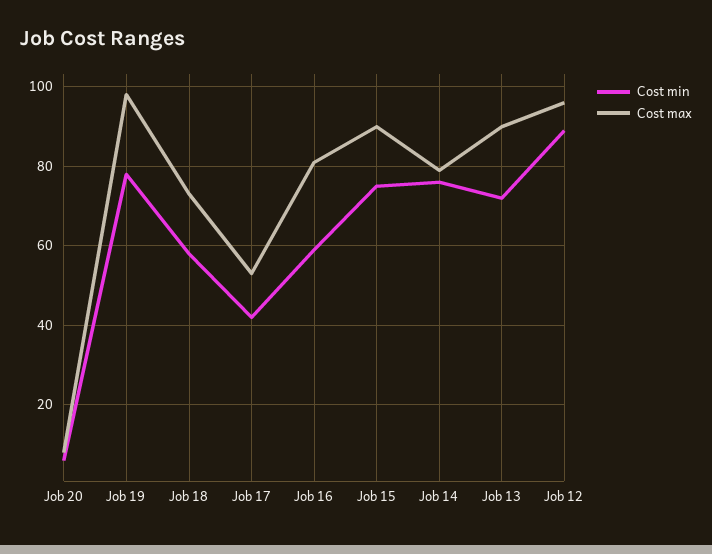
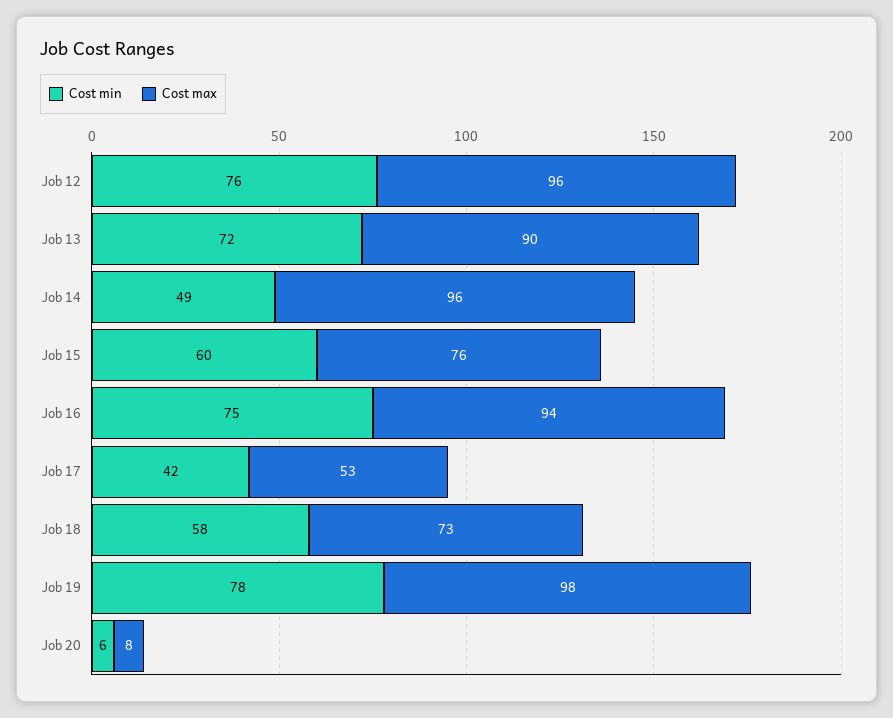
  {
    "Cost min": {
      "Job 20": 6,
      "Job 19": 78,
      "Job 18": 58,
      "Job 17": 42,
-     "Job 16": 60,
+     "Job 16": 75,
-     "Job 15": 75,
+     "Job 15": 60,
-     "Job 14": 75,
+     "Job 14": 49,
      "Job 13": 72,
-     "Job 12": 90
+     "Job 12": 76
    },
    "Cost max": {
      "Job 20": 8,
      "Job 19": 98,
      "Job 18": 73,
      "Job 17": 53,
-     "Job 16": 80,
+     "Job 16": 94,
-     "Job 15": 90,
+     "Job 15": 76,
-     "Job 14": 80,
+     "Job 14": 96,
      "Job 13": 90,
      "Job 12": 96
    }
  }

